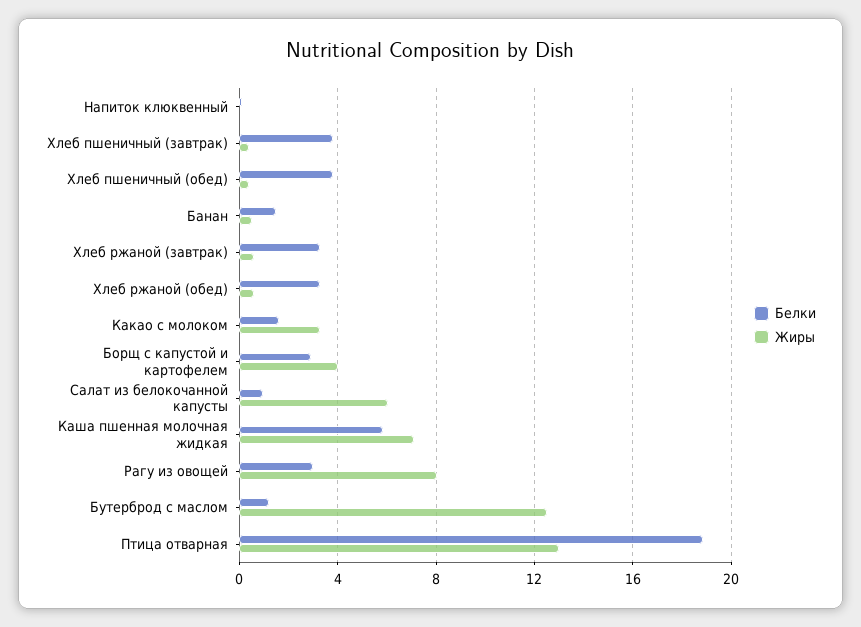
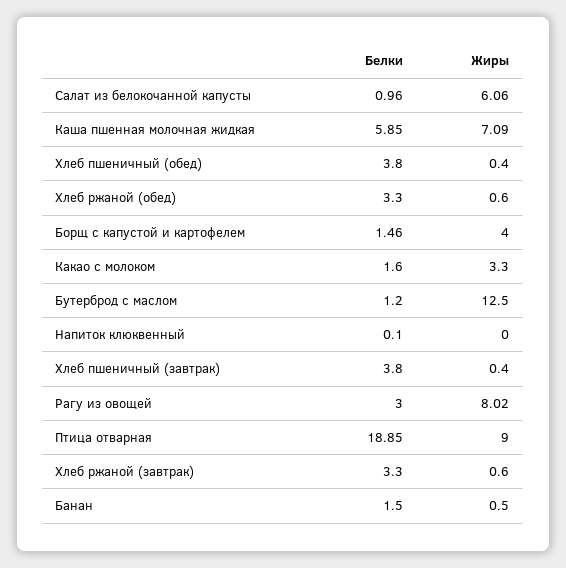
  {
    "Белки": {
      "Напиток клюквенный": 0.1,
      "Хлеб пшеничный (завтрак)": 3.8,
      "Хлеб пшеничный (обед)": 3.8,
      "Банан": 1.5,
      "Хлеб ржаной (завтрак)": 3.3,
      "Хлеб ржаной (обед)": 3.3,
      "Какао с молоком": 1.6,
-     "Борщ с капустой и картофелем": 3,
+     "Борщ с капустой и картофелем": 1.46,
      "Салат из белокочанной капусты": 0.96,
      "Каша пшенная молочная жидкая": 5.85,
      "Рагу из овощей": 3,
      "Бутерброд с маслом": 1.2,
      "Птица отварная": 18.85
    },
    "Жиры": {
      "Напиток клюквенный": 0,
      "Хлеб пшеничный (завтрак)": 0.4,
      "Хлеб пшеничный (обед)": 0.4,
      "Банан": 0.5,
      "Хлеб ржаной (завтрак)": 0.6,
      "Хлеб ржаной (обед)": 0.6,
      "Какао с молоком": 3.3,
      "Борщ с капустой и картофелем": 4,
      "Салат из белокочанной капусты": 6.06,
      "Каша пшенная молочная жидкая": 7.09,
      "Рагу из овощей": 8.02,
      "Бутерброд с маслом": 12.5,
-     "Птица отварная": 13
+     "Птица отварная": 9
    }
  }

